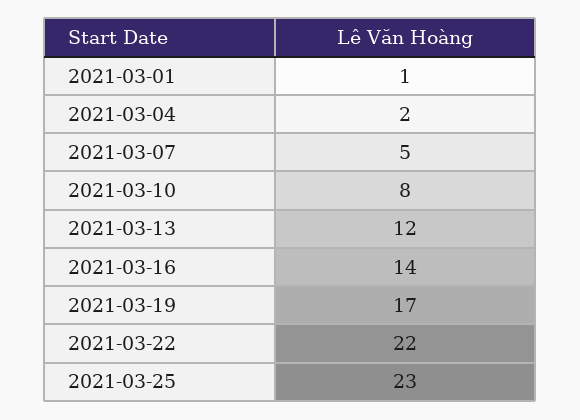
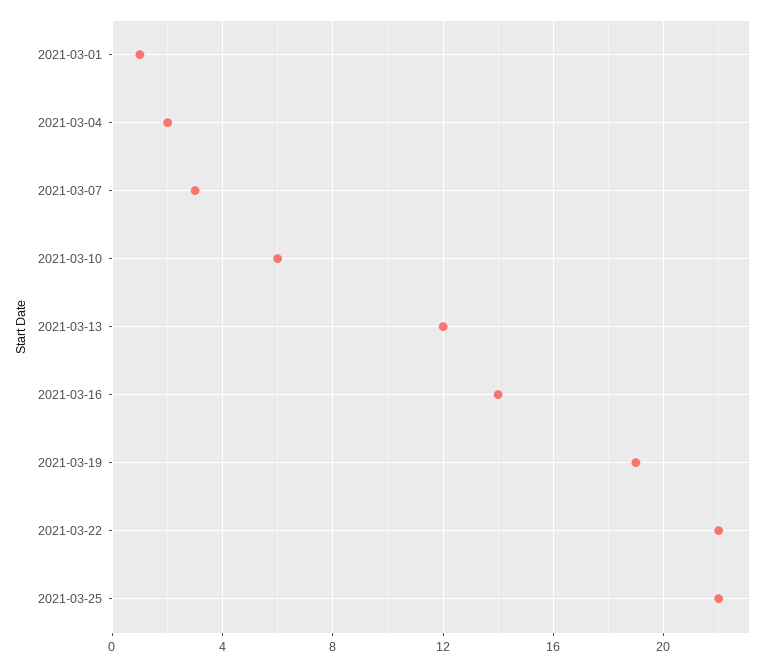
  {
    "2021-03-01": 1,
    "2021-03-04": 2,
-   "2021-03-07": 5,
+   "2021-03-07": 3,
-   "2021-03-10": 8,
+   "2021-03-10": 6,
    "2021-03-13": 12,
    "2021-03-16": 14,
-   "2021-03-19": 17,
+   "2021-03-19": 19,
    "2021-03-22": 22,
-   "2021-03-25": 23
+   "2021-03-25": 22
  }

